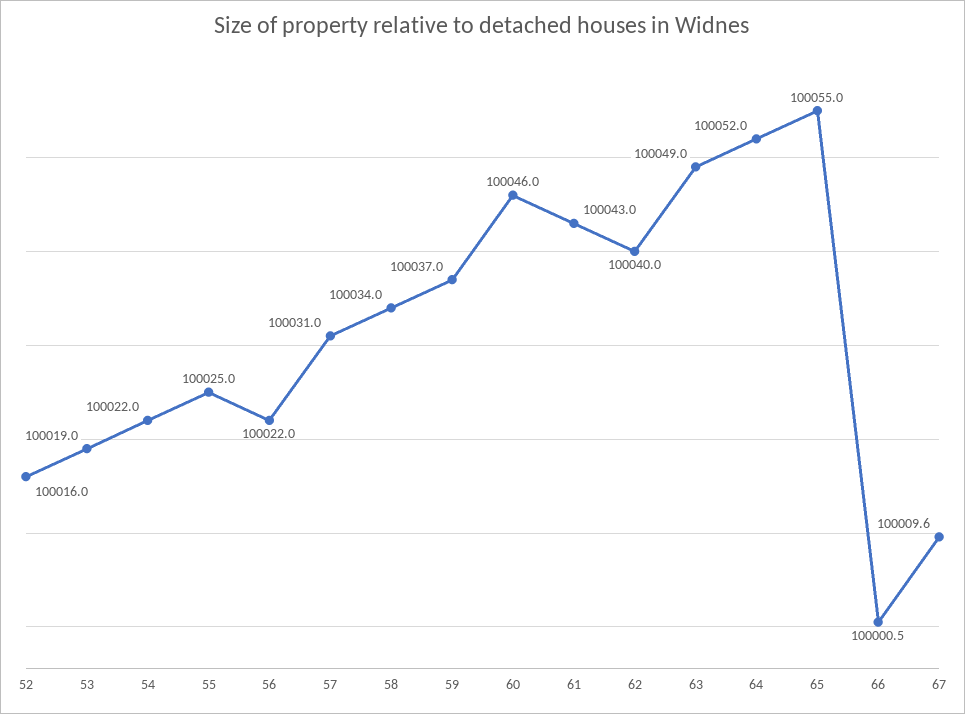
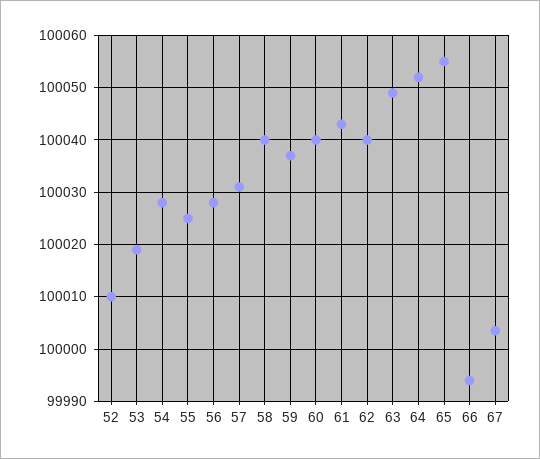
  {
-   "52": 100016,
+   "52": 100010,
    "53": 100019,
-   "54": 100022,
+   "54": 100028,
    "55": 100025,
-   "56": 100022,
+   "56": 100028,
    "57": 100031,
-   "58": 100034,
+   "58": 100040,
    "59": 100037,
-   "60": 100046,
+   "60": 100040,
    "61": 100043,
    "62": 100040,
    "63": 100049,
    "64": 100052,
    "65": 100055,
-   "66": 100000.5,
+   "66": 99994,
-   "67": 100009.6
+   "67": 100004
  }

